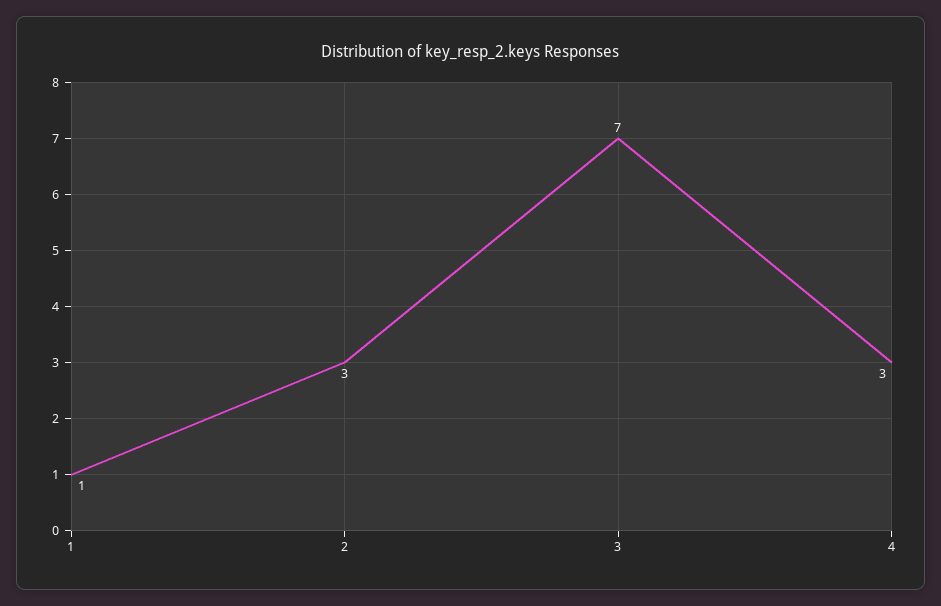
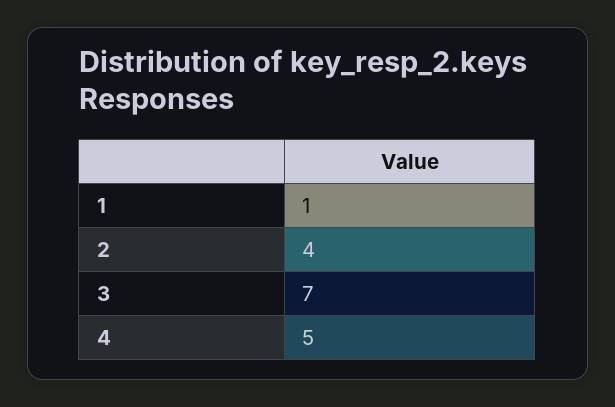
  {
    "1": 1,
-   "2": 3,
+   "2": 4,
    "3": 7,
-   "4": 3
+   "4": 5
  }

